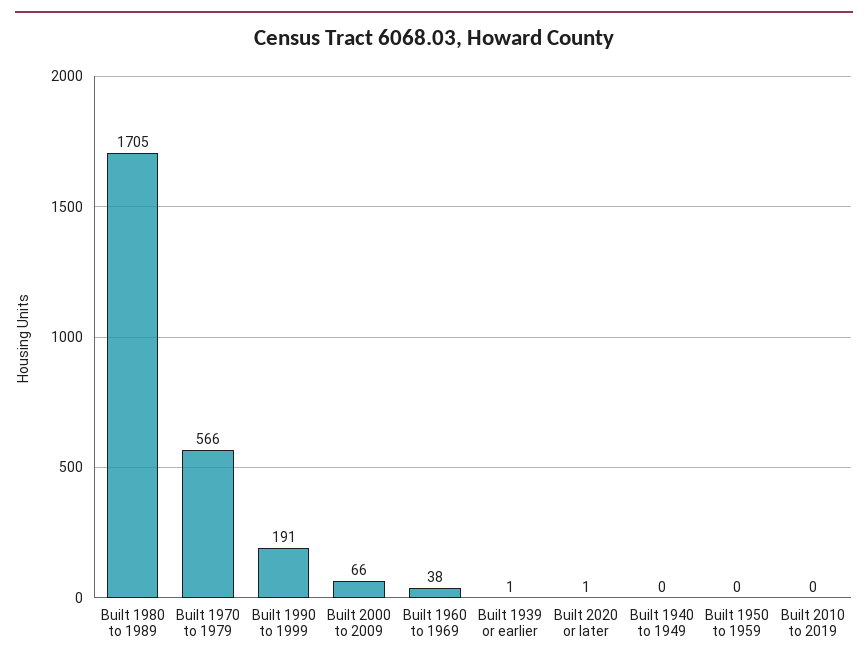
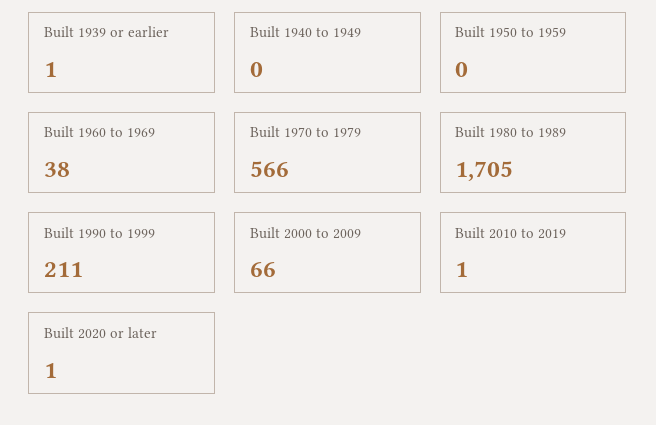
  {
    "Built 1980 to 1989": 1705,
    "Built 1970 to 1979": 566,
-   "Built 1990 to 1999": 191,
+   "Built 1990 to 1999": 211,
    "Built 2000 to 2009": 66,
    "Built 1960 to 1969": 38,
    "Built 1939 or earlier": 1,
    "Built 2020 or later": 1,
    "Built 1940 to 1949": 0,
    "Built 1950 to 1959": 0,
-   "Built 2010 to 2019": 0
+   "Built 2010 to 2019": 1
  }

